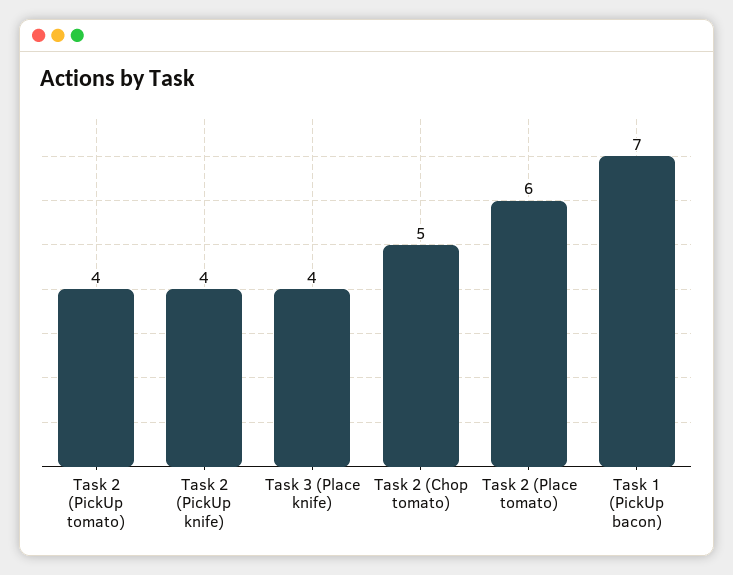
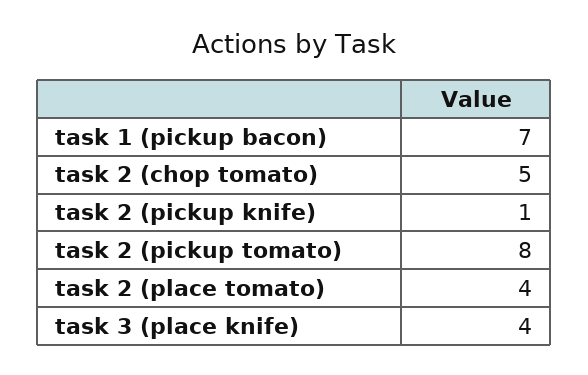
  {
-   "Task 2 (PickUp tomato)": 4,
+   "Task 2 (PickUp tomato)": 8,
-   "Task 2 (PickUp knife)": 4,
+   "Task 2 (PickUp knife)": 1,
    "Task 3 (Place knife)": 4,
    "Task 2 (Chop tomato)": 5,
-   "Task 2 (Place tomato)": 6,
+   "Task 2 (Place tomato)": 4,
    "Task 1 (PickUp bacon)": 7
  }

